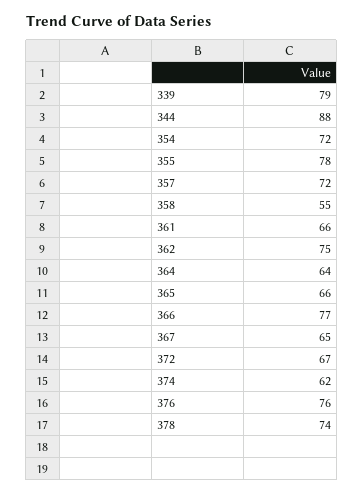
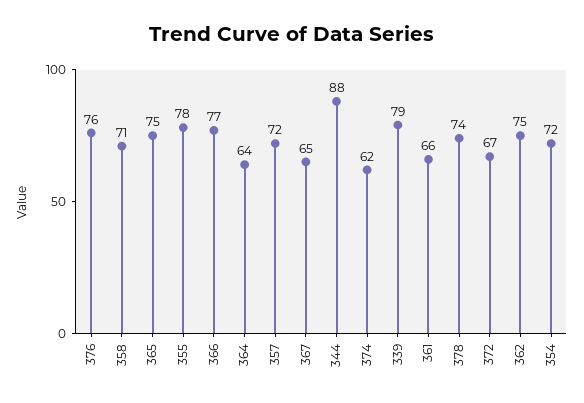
  {
    "339": 79,
    "344": 88,
    "354": 72,
    "355": 78,
    "357": 72,
-   "358": 55,
+   "358": 71,
    "361": 66,
    "362": 75,
    "364": 64,
-   "365": 66,
+   "365": 75,
    "366": 77,
    "367": 65,
    "372": 67,
    "374": 62,
    "376": 76,
    "378": 74
  }

